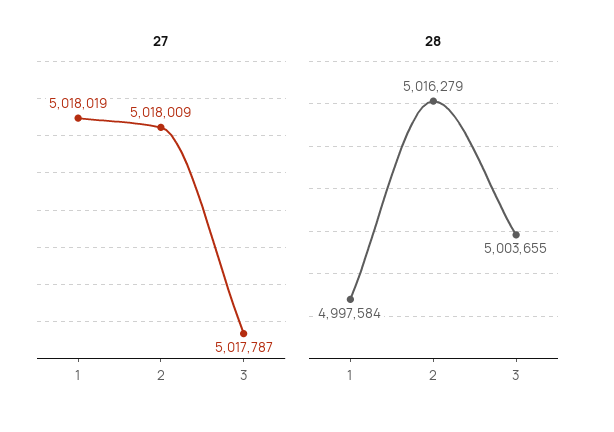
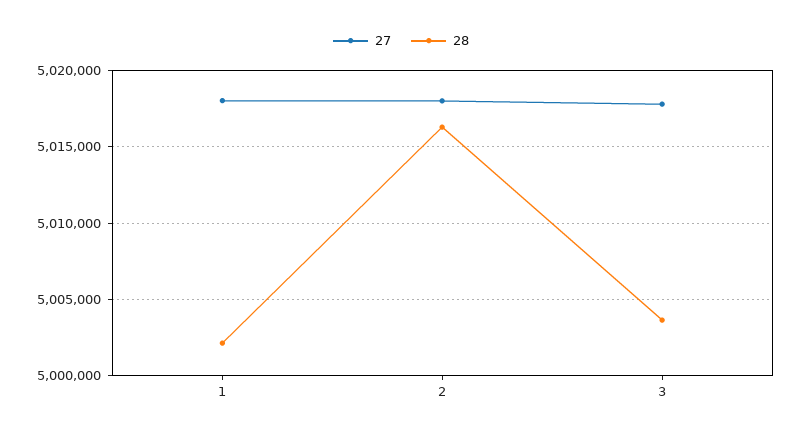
  {
    "27": {
      "1": 5018019,
      "2": 5018009,
      "3": 5017787
    },
    "28": {
-     "1": 4997584,
+     "1": 5002000,
      "2": 5016279,
      "3": 5003655
    }
  }

